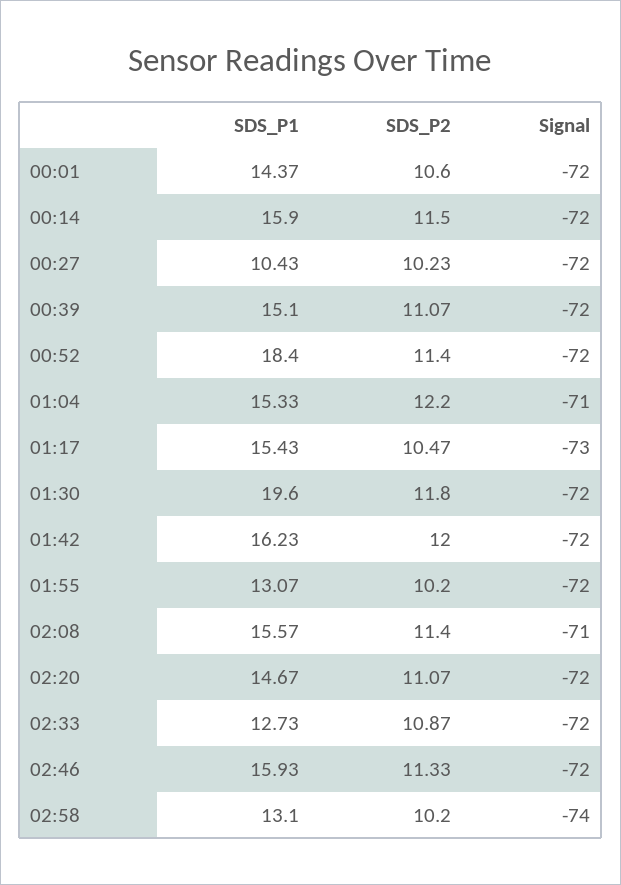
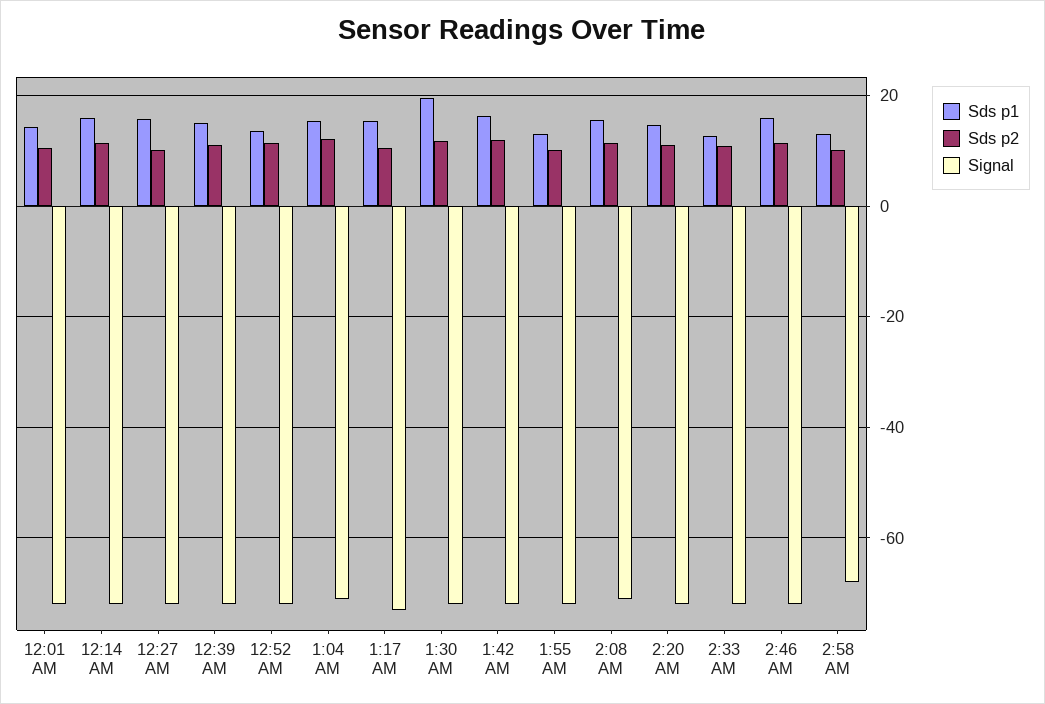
  {
    "SDS_P1": {
      "00:01": 14.37,
      "00:14": 15.9,
-     "00:27": 10.43,
+     "00:27": 16,
      "00:39": 15.1,
-     "00:52": 18.4,
+     "00:52": 14,
      "01:04": 15.33,
      "01:17": 15.43,
      "01:30": 19.6,
      "01:42": 16.23,
      "01:55": 13.07,
      "02:08": 15.57,
      "02:20": 14.67,
      "02:33": 12.73,
      "02:46": 15.93,
      "02:58": 13.1
    },
    "SDS_P2": {
      "00:01": 10.6,
      "00:14": 11.5,
      "00:27": 10.23,
      "00:39": 11.07,
      "00:52": 11.4,
      "01:04": 12.2,
      "01:17": 10.47,
      "01:30": 11.8,
      "01:42": 12,
      "01:55": 10.2,
      "02:08": 11.4,
      "02:20": 11.07,
      "02:33": 10.87,
      "02:46": 11.33,
      "02:58": 10.2
    },
    "Signal": {
      "00:01": -72,
      "00:14": -72,
      "00:27": -72,
      "00:39": -72,
      "00:52": -72,
      "01:04": -71,
      "01:17": -73,
      "01:30": -72,
      "01:42": -72,
      "01:55": -72,
      "02:08": -71,
      "02:20": -72,
      "02:33": -72,
      "02:46": -72,
-     "02:58": -74
+     "02:58": -68
    }
  }

